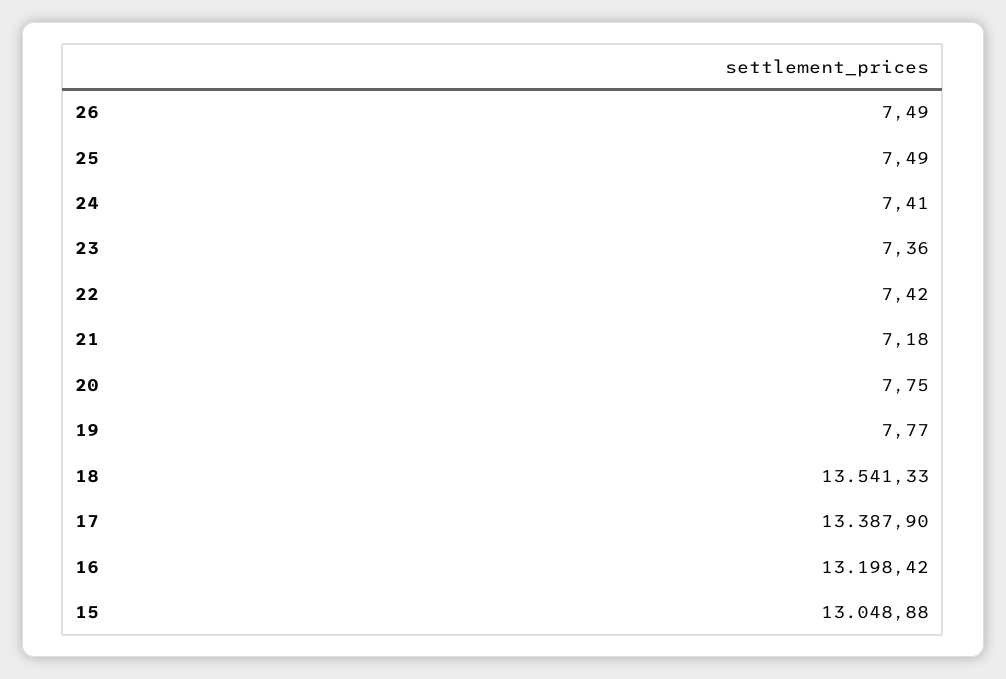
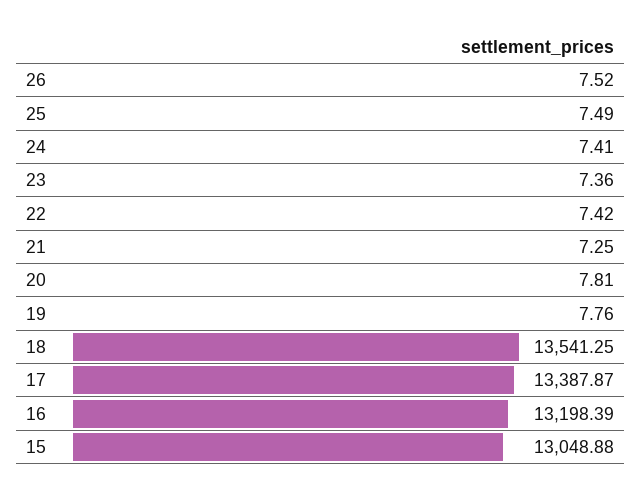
  {
-   "26": 7.49,
+   "26": 7.52,
    "25": 7.49,
    "24": 7.41,
    "23": 7.36,
    "22": 7.42,
-   "21": 7.18,
+   "21": 7.25,
-   "20": 7.75,
+   "20": 7.81,
-   "19": 7.77,
+   "19": 7.76,
-   "18": 13541.33,
+   "18": 13541.25,
-   "17": 13387.9,
+   "17": 13387.87,
-   "16": 13198.42,
+   "16": 13198.39,
    "15": 13048.88
  }

